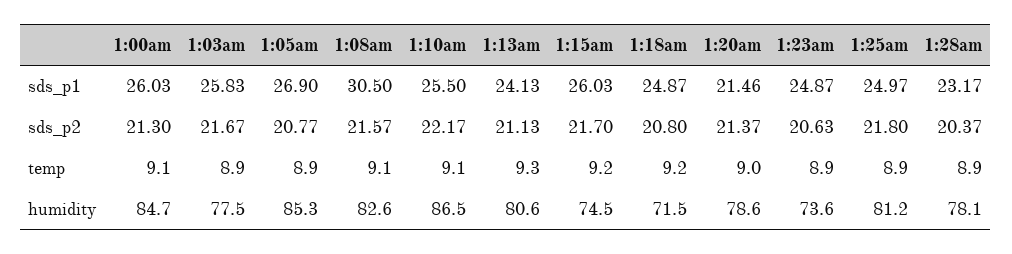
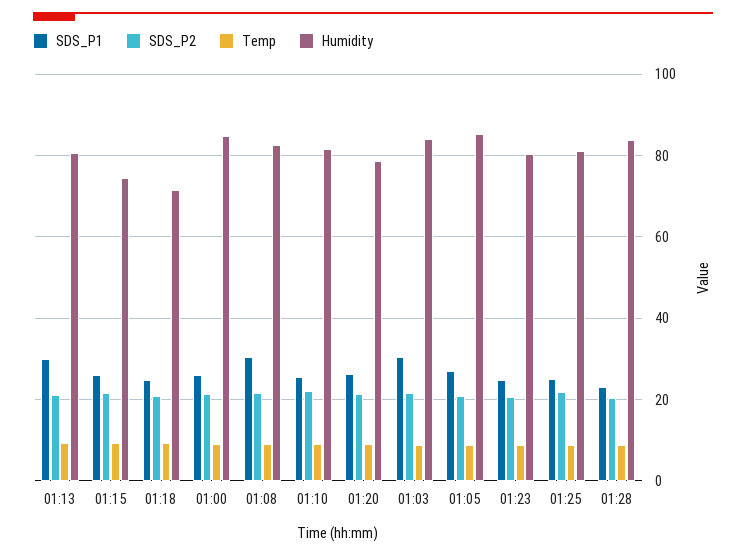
  {
    "sds_p1": {
      "1:00am": 26.03,
-     "1:03am": 25.83,
+     "1:03am": 30,
      "1:05am": 26.9,
      "1:08am": 30.5,
      "1:10am": 25.5,
-     "1:13am": 24.13,
+     "1:13am": 30,
      "1:15am": 26.03,
      "1:18am": 24.87,
-     "1:20am": 21.46,
+     "1:20am": 26,
      "1:23am": 24.87,
      "1:25am": 24.97,
      "1:28am": 23.17
    },
    "sds_p2": {
      "1:00am": 21.3,
      "1:03am": 21.67,
      "1:05am": 20.77,
      "1:08am": 21.57,
      "1:10am": 22.17,
      "1:13am": 21.13,
      "1:15am": 21.7,
      "1:18am": 20.8,
      "1:20am": 21.37,
      "1:23am": 20.63,
      "1:25am": 21.8,
      "1:28am": 20.37
    },
    "temp": {
      "1:00am": 9.1,
      "1:03am": 8.9,
      "1:05am": 8.9,
      "1:08am": 9.1,
      "1:10am": 9.1,
      "1:13am": 9.3,
      "1:15am": 9.2,
      "1:18am": 9.2,
      "1:20am": 9,
      "1:23am": 8.9,
      "1:25am": 8.9,
      "1:28am": 8.9
    },
    "humidity": {
      "1:00am": 84.7,
-     "1:03am": 77.5,
+     "1:03am": 84,
      "1:05am": 85.3,
      "1:08am": 82.6,
-     "1:10am": 86.5,
+     "1:10am": 82,
      "1:13am": 80.6,
      "1:15am": 74.5,
      "1:18am": 71.5,
      "1:20am": 78.6,
-     "1:23am": 73.6,
+     "1:23am": 80,
      "1:25am": 81.2,
-     "1:28am": 78.1
+     "1:28am": 84
    }
  }

